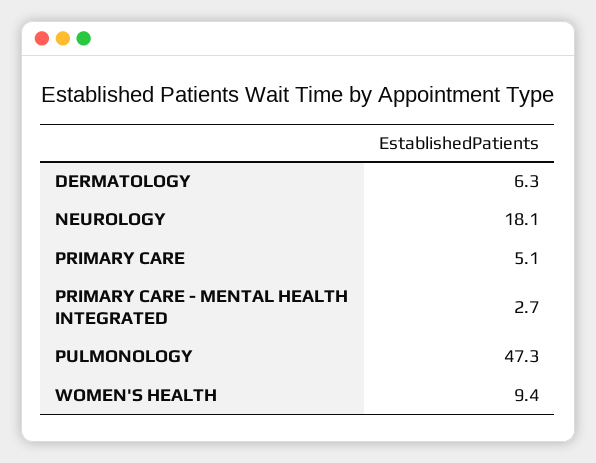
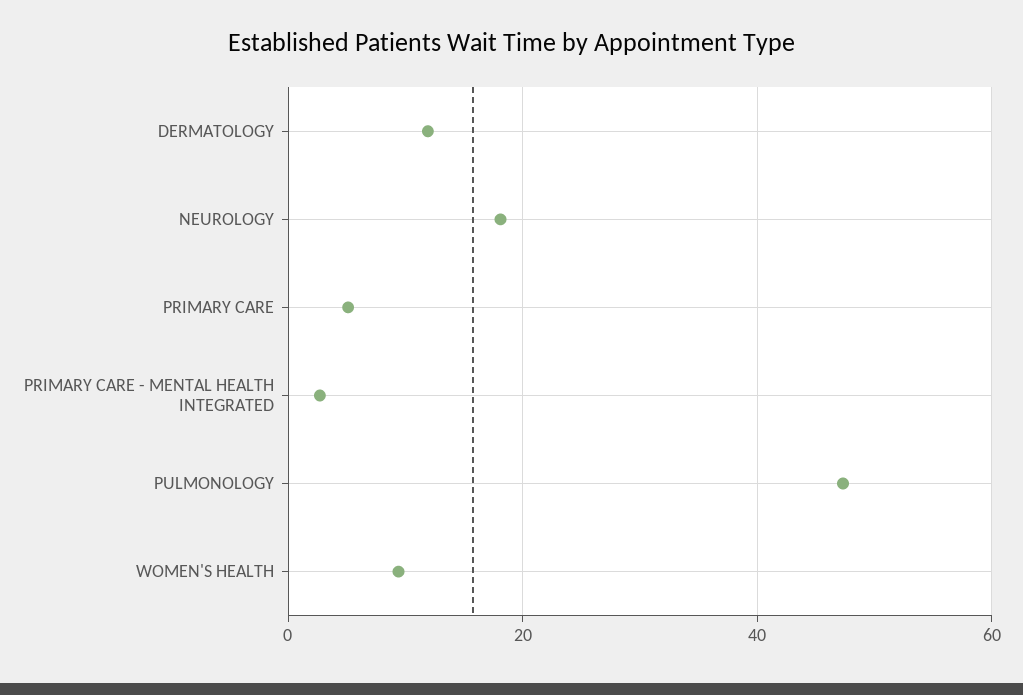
  {
-   "DERMATOLOGY": 6.3,
+   "DERMATOLOGY": 12,
    "NEUROLOGY": 18.1,
    "PRIMARY CARE": 5.1,
    "PRIMARY CARE - MENTAL HEALTH INTEGRATED": 2.7,
    "PULMONOLOGY": 47.3,
    "WOMEN'S HEALTH": 9.4
  }

